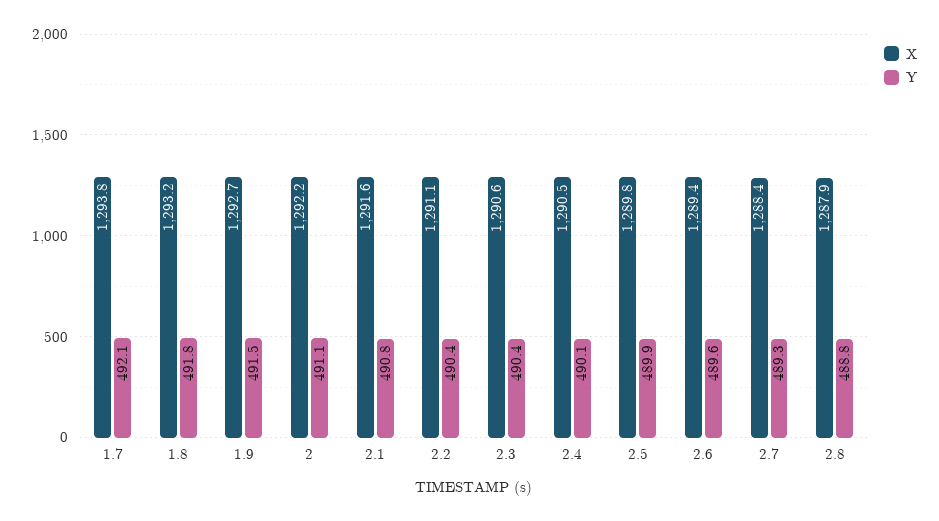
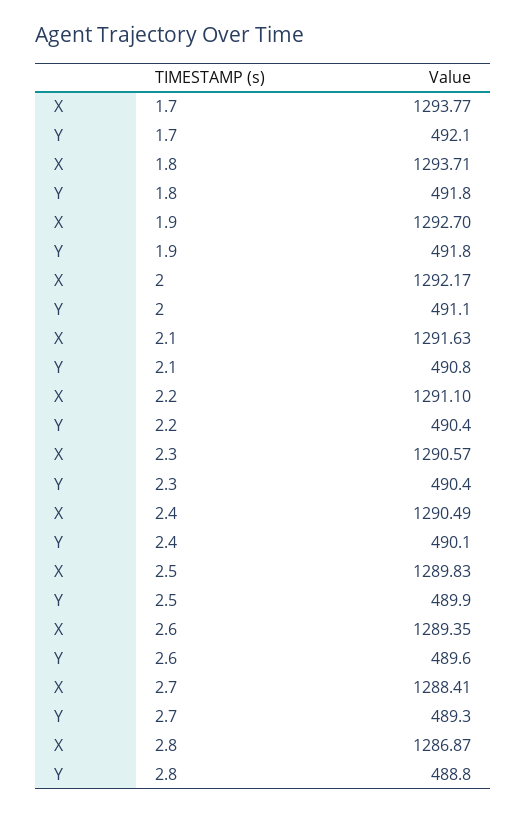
  {
    "X": {
      "1.7": 1293.77,
-     "1.8": 1293.2,
+     "1.8": 1293.71,
      "1.9": 1292.7,
      "2": 1292.17,
      "2.1": 1291.63,
      "2.2": 1291.1,
      "2.3": 1290.57,
      "2.4": 1290.49,
      "2.5": 1289.83,
      "2.6": 1289.35,
      "2.7": 1288.41,
-     "2.8": 1287.9
+     "2.8": 1286.87
    },
    "Y": {
      "1.7": 492.1,
      "1.8": 491.8,
-     "1.9": 491.5,
+     "1.9": 491.8,
      "2": 491.1,
      "2.1": 490.8,
      "2.2": 490.4,
      "2.3": 490.4,
      "2.4": 490.1,
      "2.5": 489.9,
      "2.6": 489.6,
      "2.7": 489.3,
      "2.8": 488.8
    }
  }

